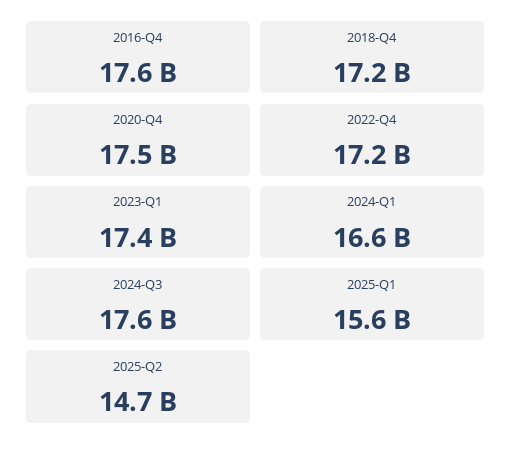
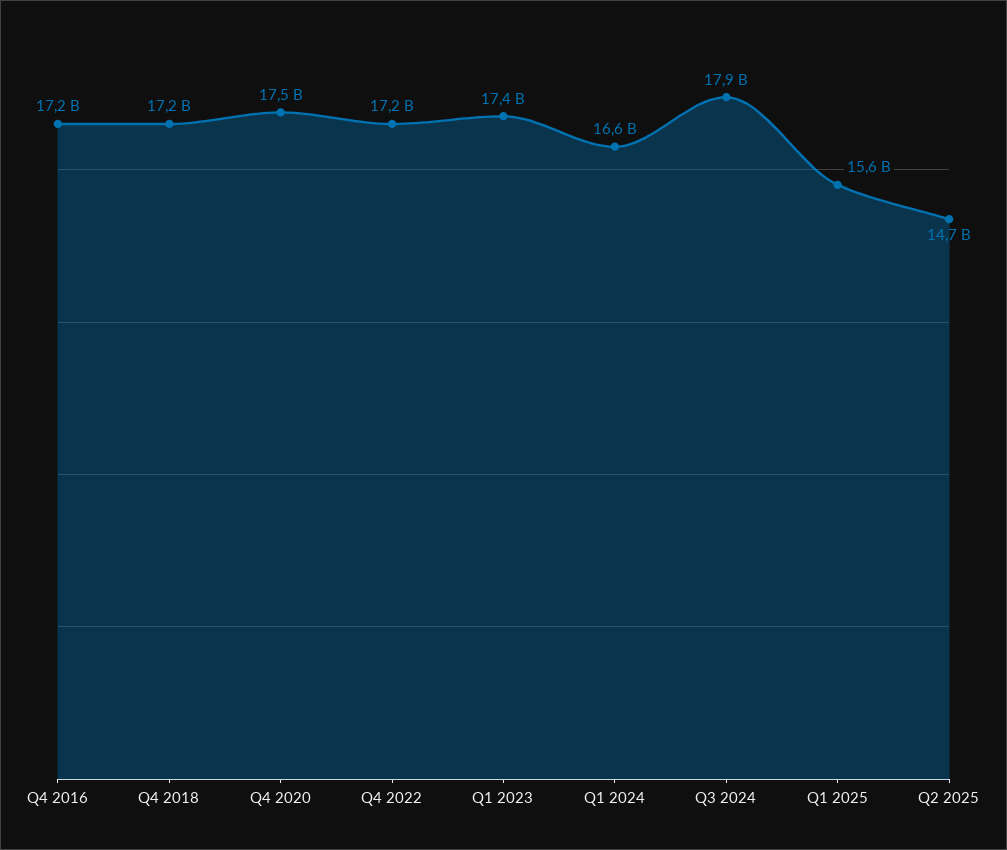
  {
-   "2016-Q4": 17600000000,
+   "2016-Q4": 17200000000,
    "2018-Q4": 17200000000,
    "2020-Q4": 17500000000,
    "2022-Q4": 17200000000,
    "2023-Q1": 17400000000,
    "2024-Q1": 16600000000,
-   "2024-Q3": 17600000000,
+   "2024-Q3": 17900000000,
    "2025-Q1": 15600000000,
    "2025-Q2": 14700000000
  }

